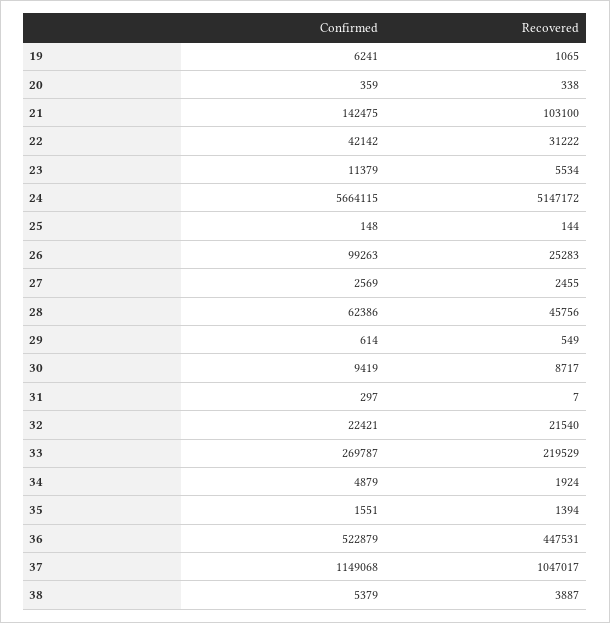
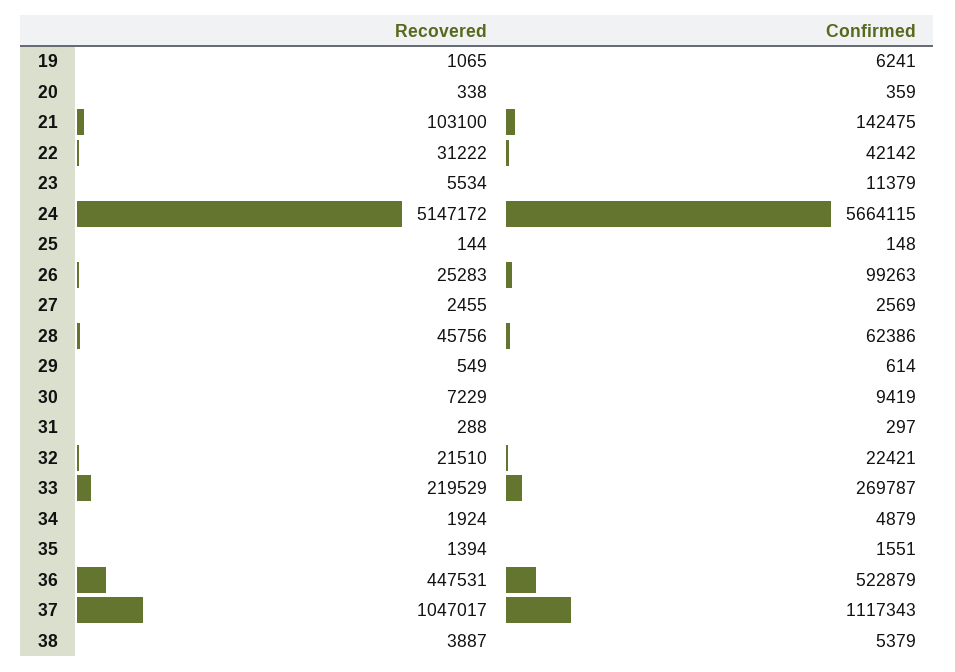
  {
    "Confirmed": {
      "19": 6241,
      "20": 359,
      "21": 142475,
      "22": 42142,
      "23": 11379,
      "24": 5664115,
      "25": 148,
      "26": 99263,
      "27": 2569,
      "28": 62386,
      "29": 614,
      "30": 9419,
      "31": 297,
      "32": 22421,
      "33": 269787,
      "34": 4879,
      "35": 1551,
      "36": 522879,
-     "37": 1149068,
+     "37": 1117343,
      "38": 5379
    },
    "Recovered": {
      "19": 1065,
      "20": 338,
      "21": 103100,
      "22": 31222,
      "23": 5534,
      "24": 5147172,
      "25": 144,
      "26": 25283,
      "27": 2455,
      "28": 45756,
      "29": 549,
-     "30": 8717,
+     "30": 7229,
-     "31": 7,
+     "31": 288,
-     "32": 21540,
+     "32": 21510,
      "33": 219529,
      "34": 1924,
      "35": 1394,
      "36": 447531,
      "37": 1047017,
      "38": 3887
    }
  }

